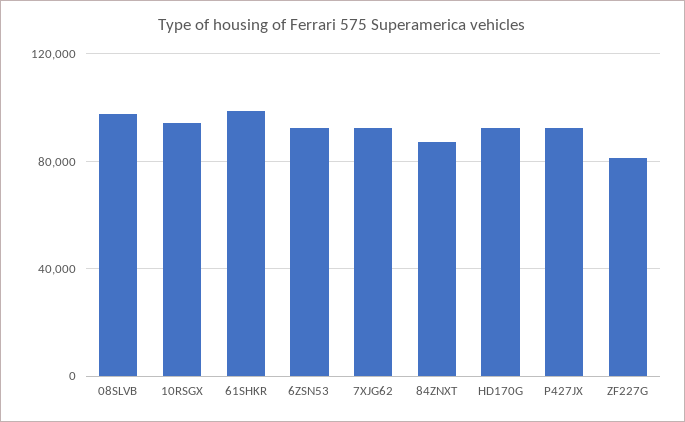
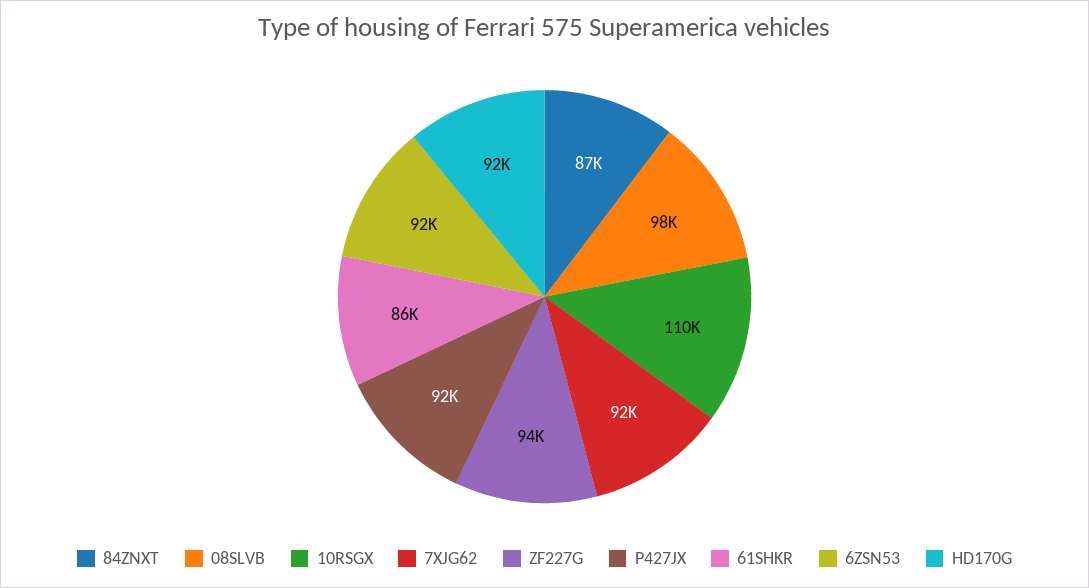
  {
    "08SLVB": 98000,
-   "10RSGX": 95000,
+   "10RSGX": 110000,
-   "61SHKR": 100000,
+   "61SHKR": 86000,
    "6ZSN53": 92000,
    "7XJG62": 92000,
    "84ZNXT": 87000,
    "HD170G": 92000,
    "P427JX": 92000,
-   "ZF227G": 80000
+   "ZF227G": 94000
  }

